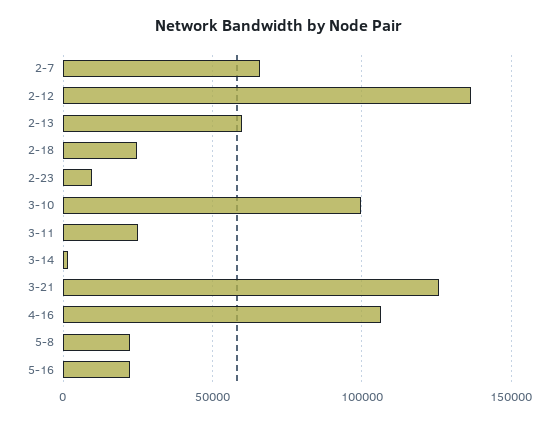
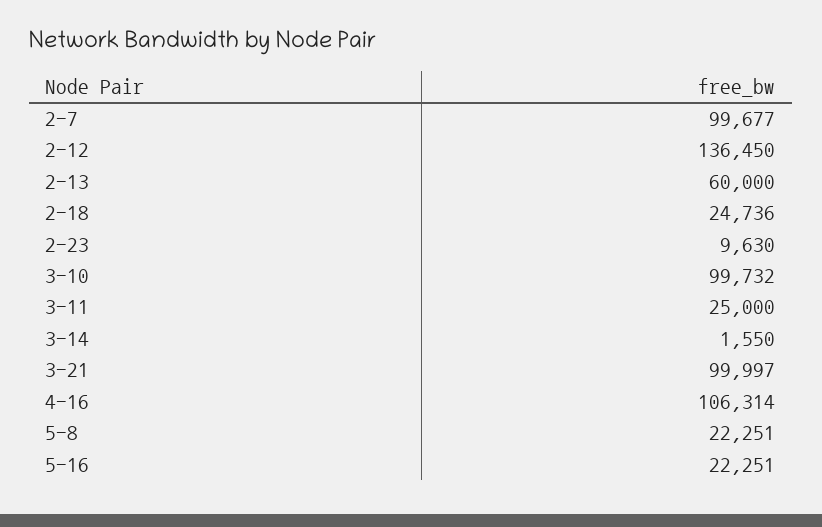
  {
-   "2-7": 65000,
+   "2-7": 99677,
    "2-12": 136450,
    "2-13": 60000,
    "2-18": 24736,
    "2-23": 9630,
    "3-10": 99732,
    "3-11": 25000,
    "3-14": 1550,
-   "3-21": 125000,
+   "3-21": 99997,
    "4-16": 106314,
    "5-8": 22251,
    "5-16": 22251
  }

